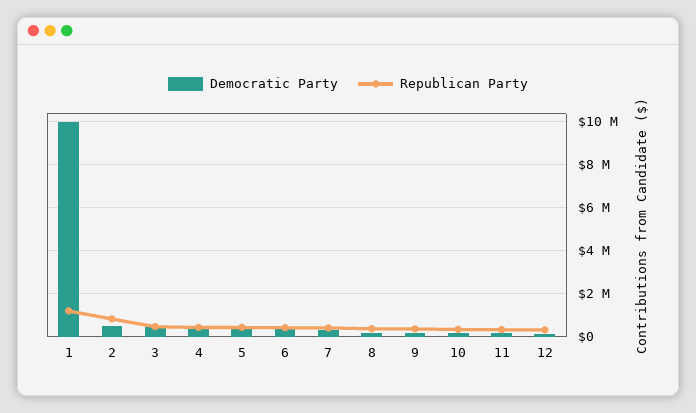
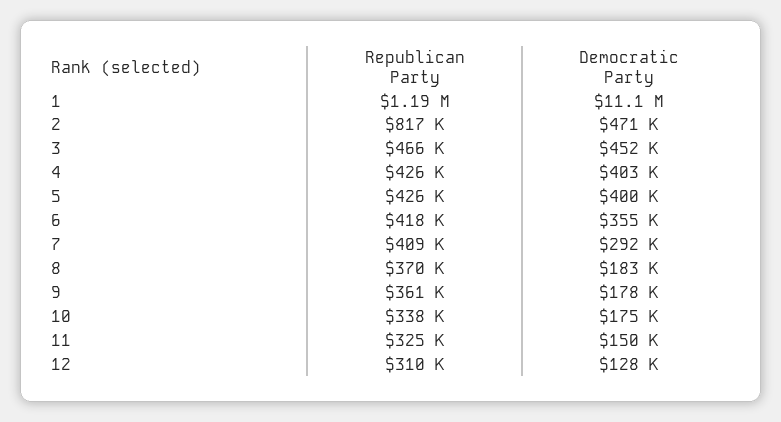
  {
    "Democratic Party": {
-     "1": 10000000,
+     "1": 11100000,
      "2": 471000,
      "3": 452000,
      "4": 403000,
      "5": 400000,
      "6": 355000,
      "7": 292000,
      "8": 183000,
      "9": 178000,
      "10": 175000,
      "11": 150000,
      "12": 128000
    },
    "Republican Party": {
      "1": 1190000,
      "2": 817000,
      "3": 466000,
      "4": 426000,
      "5": 426000,
      "6": 418000,
      "7": 409000,
      "8": 370000,
      "9": 361000,
      "10": 338000,
      "11": 325000,
      "12": 310000
    }
  }

